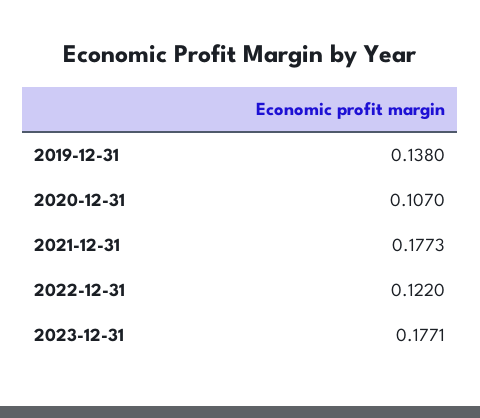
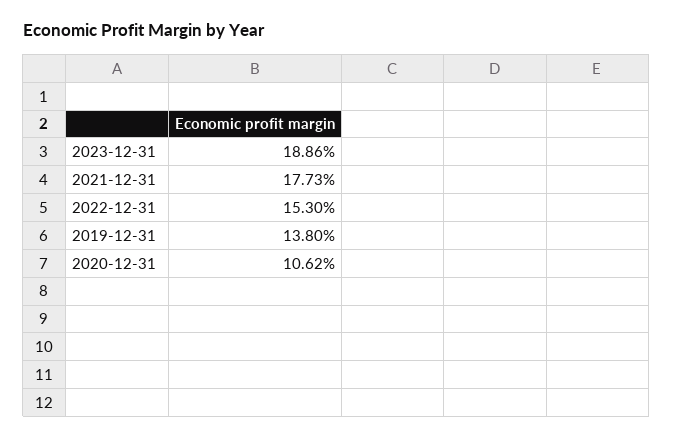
  {
    "2019-12-31": 0.138,
-   "2020-12-31": 0.107,
+   "2020-12-31": 0.1062,
    "2021-12-31": 0.1773,
-   "2022-12-31": 0.122,
+   "2022-12-31": 0.153,
-   "2023-12-31": 0.1771
+   "2023-12-31": 0.1886
  }

